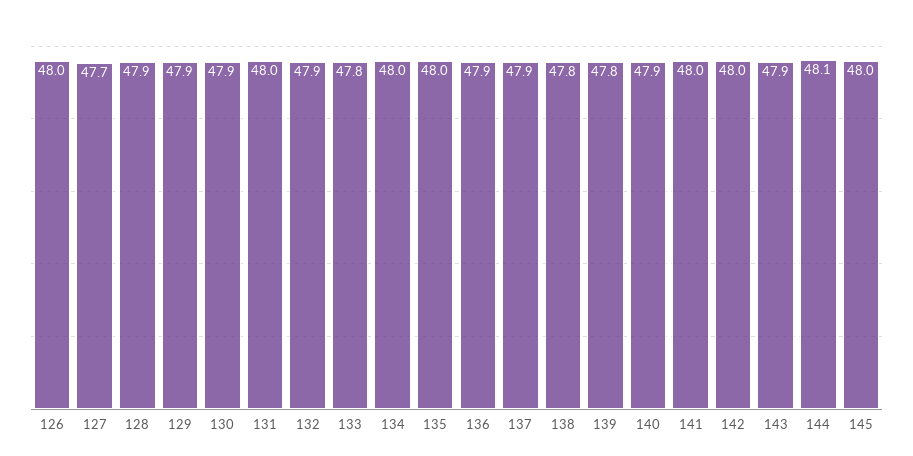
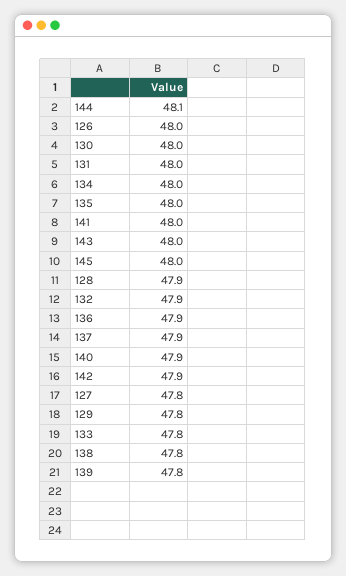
  {
    "126": 48,
-   "127": 47.7,
+   "127": 47.8,
    "128": 47.9,
-   "129": 47.9,
+   "129": 47.8,
-   "130": 47.9,
+   "130": 48,
    "131": 48,
    "132": 47.9,
    "133": 47.8,
    "134": 48,
    "135": 48,
    "136": 47.9,
    "137": 47.9,
    "138": 47.8,
    "139": 47.8,
    "140": 47.9,
    "141": 48,
-   "142": 48,
+   "142": 47.9,
-   "143": 47.9,
+   "143": 48,
    "144": 48.1,
    "145": 48
  }

